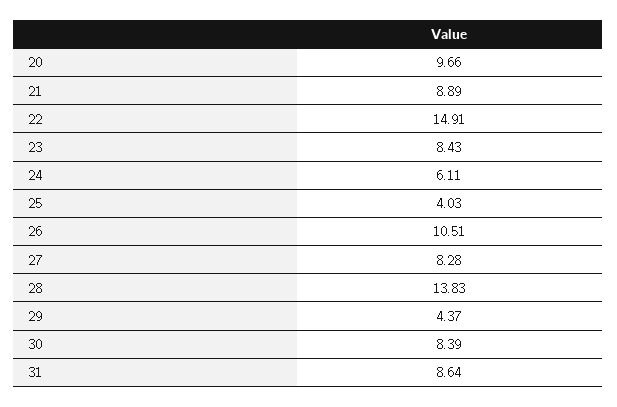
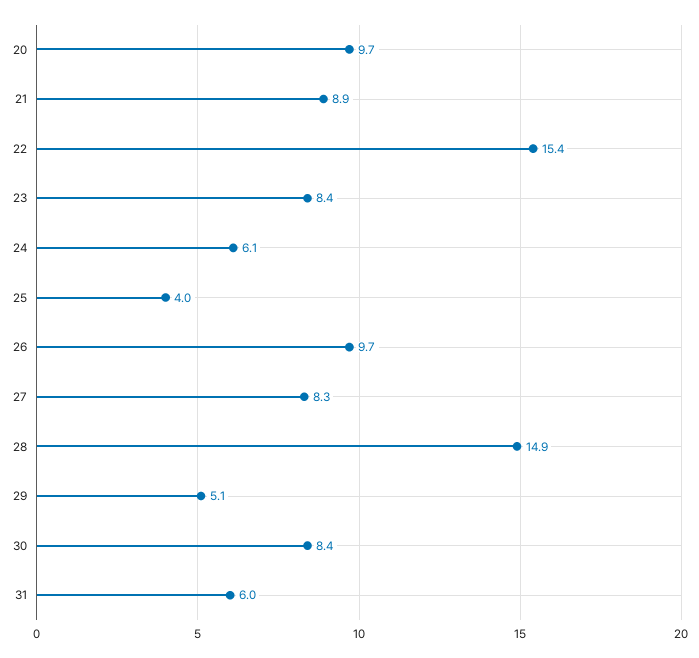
  {
    "20": 9.66,
    "21": 8.89,
-   "22": 14.91,
+   "22": 15.4,
    "23": 8.43,
    "24": 6.11,
    "25": 4.03,
-   "26": 10.51,
+   "26": 9.7,
    "27": 8.28,
-   "28": 13.83,
+   "28": 14.9,
-   "29": 4.37,
+   "29": 5.1,
    "30": 8.39,
-   "31": 8.64
+   "31": 6
  }

